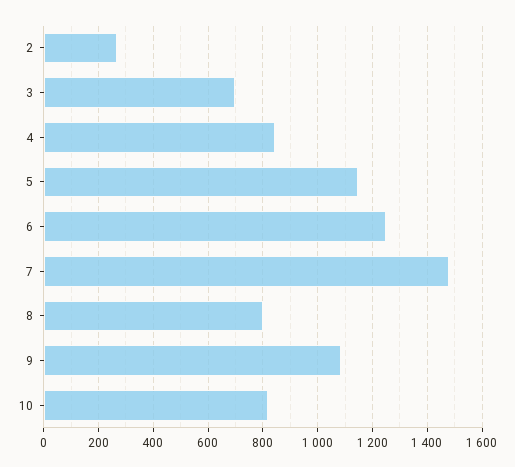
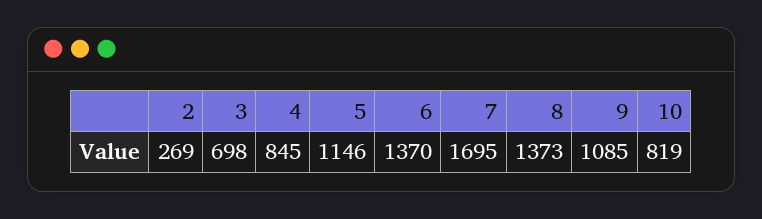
  {
    "2": 269,
    "3": 698,
    "4": 845,
    "5": 1146,
-   "6": 1250,
+   "6": 1370,
-   "7": 1475,
+   "7": 1695,
-   "8": 800,
+   "8": 1373,
    "9": 1085,
    "10": 819
  }

